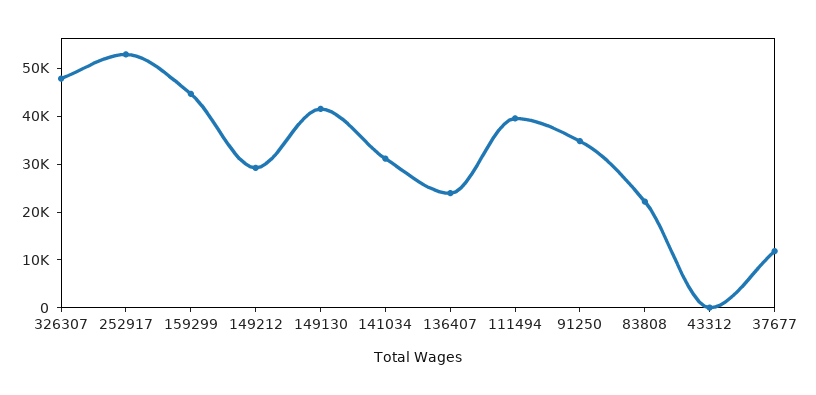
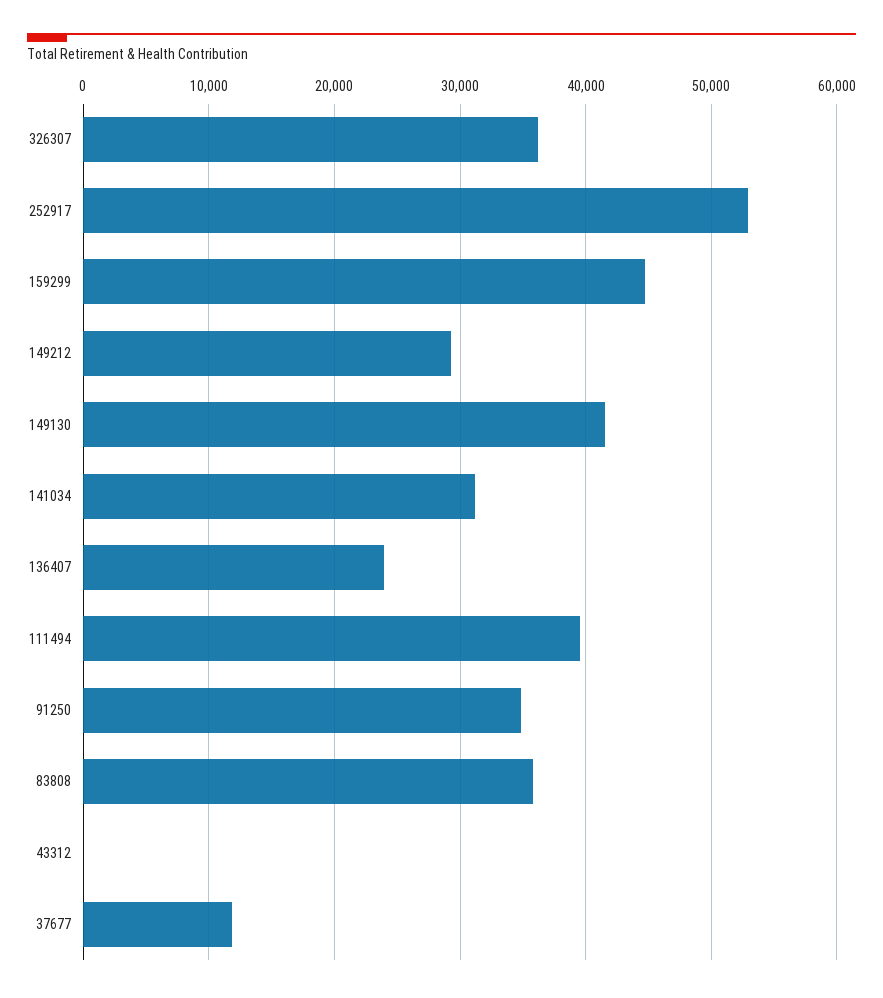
  {
-   "326307": 48000,
+   "326307": 36000,
    "252917": 53000,
    "159299": 45000,
    "149212": 29000,
    "149130": 42000,
    "141034": 31000,
    "136407": 24000,
    "111494": 40000,
    "91250": 35000,
-   "83808": 22000,
+   "83808": 36000,
    "43312": 0,
    "37677": 12000
  }

